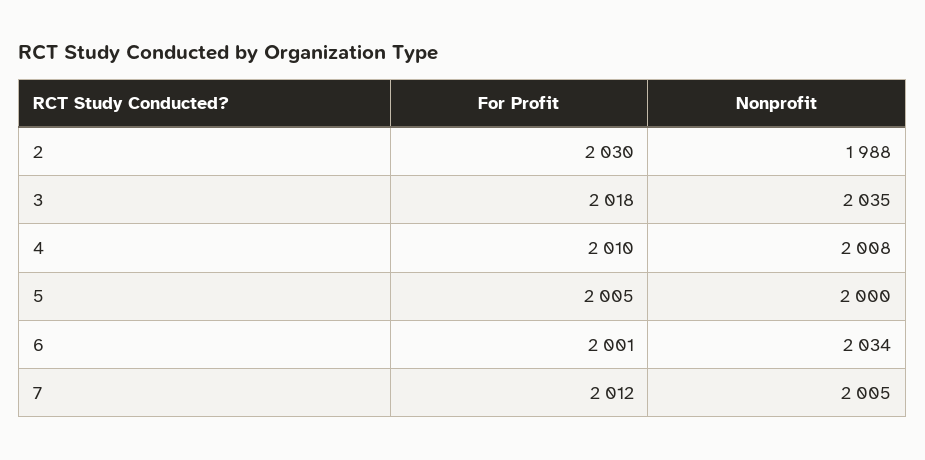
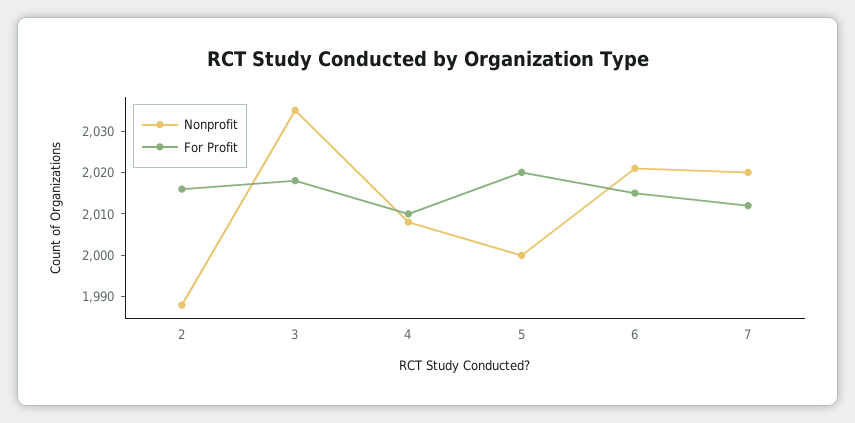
  {
    "For Profit": {
-     "2": 2030,
+     "2": 2015,
      "3": 2018,
      "4": 2010,
-     "5": 2005,
+     "5": 2020,
-     "6": 2001,
+     "6": 2015,
      "7": 2012
    },
    "Nonprofit": {
      "2": 1988,
      "3": 2035,
      "4": 2008,
      "5": 2000,
-     "6": 2034,
+     "6": 2020,
-     "7": 2005
+     "7": 2020
    }
  }

